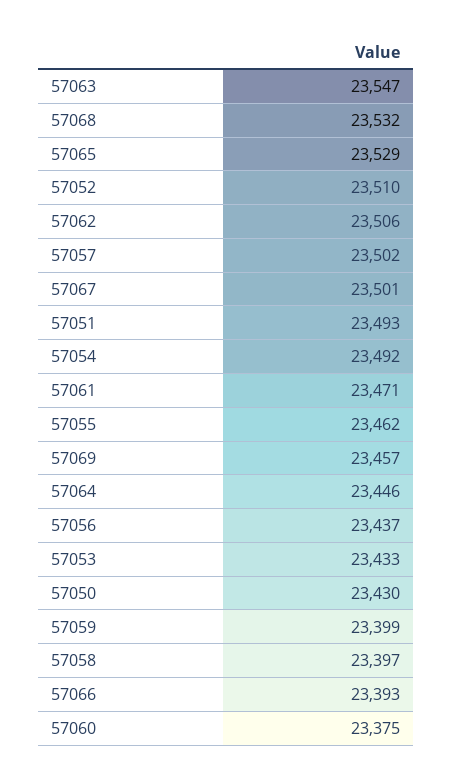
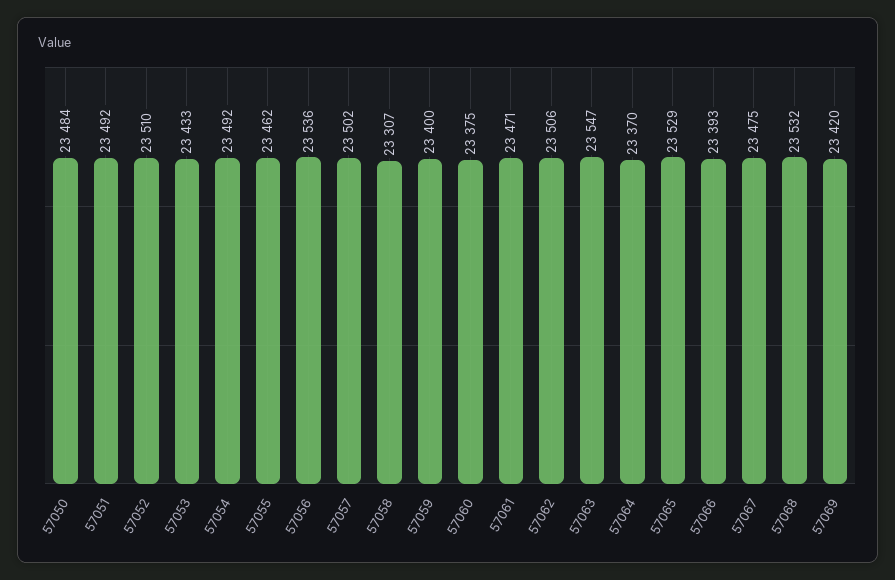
  {
    "57063": 23547,
    "57068": 23532,
    "57065": 23529,
    "57052": 23510,
    "57062": 23506,
    "57057": 23502,
-   "57067": 23501,
+   "57067": 23475,
-   "57051": 23493,
+   "57051": 23492,
    "57054": 23492,
    "57061": 23471,
    "57055": 23462,
-   "57069": 23457,
+   "57069": 23420,
-   "57064": 23446,
+   "57064": 23370,
-   "57056": 23437,
+   "57056": 23536,
    "57053": 23433,
-   "57050": 23430,
+   "57050": 23484,
-   "57059": 23399,
+   "57059": 23400,
-   "57058": 23397,
+   "57058": 23307,
    "57066": 23393,
    "57060": 23375
  }

